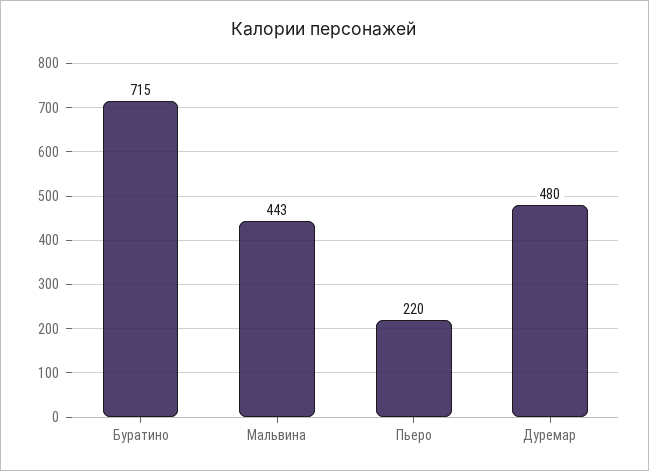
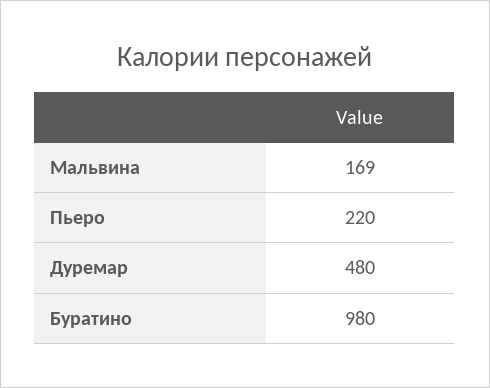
  {
-   "Буратино": 715,
+   "Буратино": 980,
-   "Мальвина": 443,
+   "Мальвина": 169,
    "Пьеро": 220,
    "Дуремар": 480
  }

